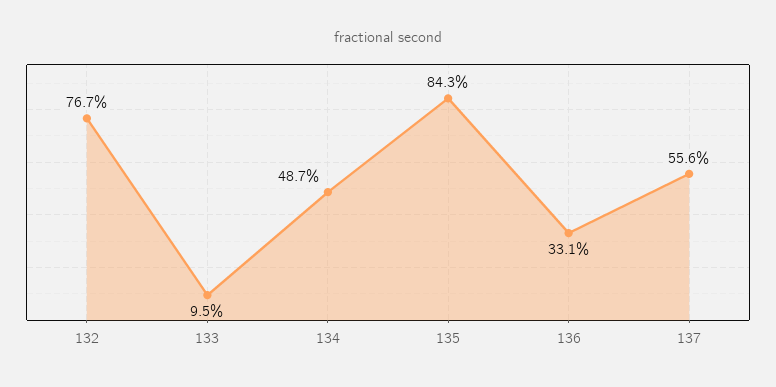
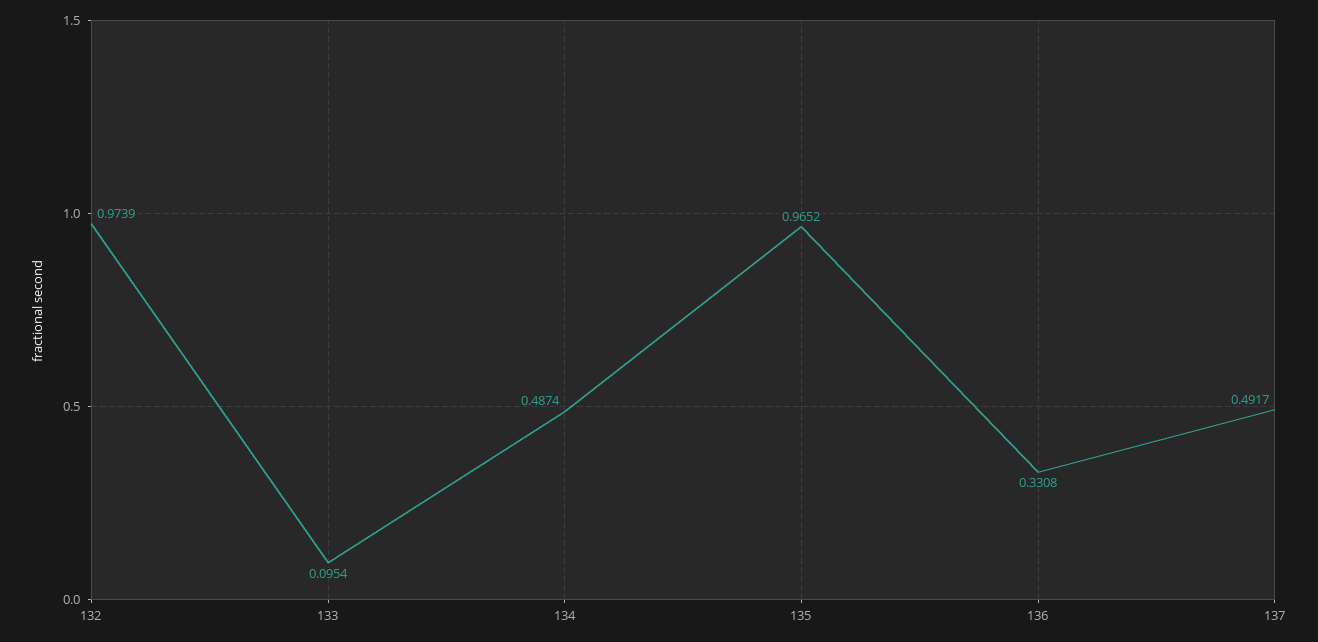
  {
-   "132": 0.767,
+   "132": 0.9739,
    "133": 0.0954,
    "134": 0.4874,
-   "135": 0.843,
+   "135": 0.9652,
    "136": 0.3308,
-   "137": 0.556
+   "137": 0.4917
  }

